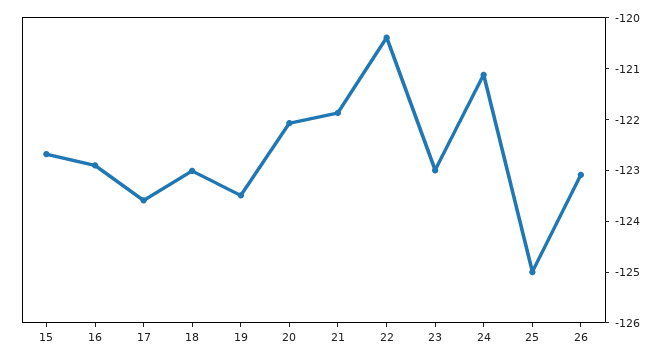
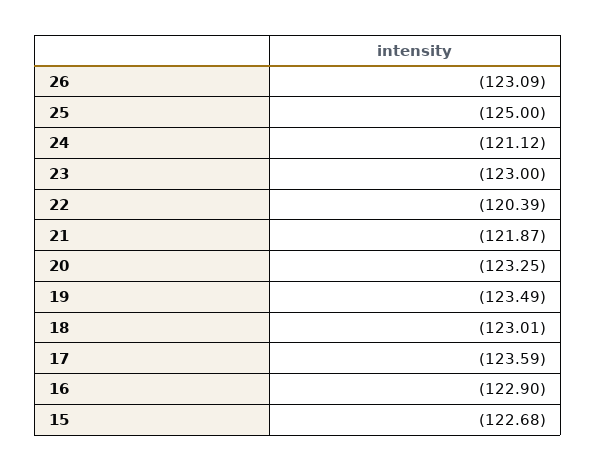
  {
    "15": -122.68,
    "16": -122.9,
    "17": -123.59,
    "18": -123.01,
    "19": -123.49,
-   "20": -122,
+   "20": -123.25,
    "21": -121.87,
    "22": -120.39,
    "23": -123,
    "24": -121.12,
    "25": -125,
    "26": -123.09
  }

